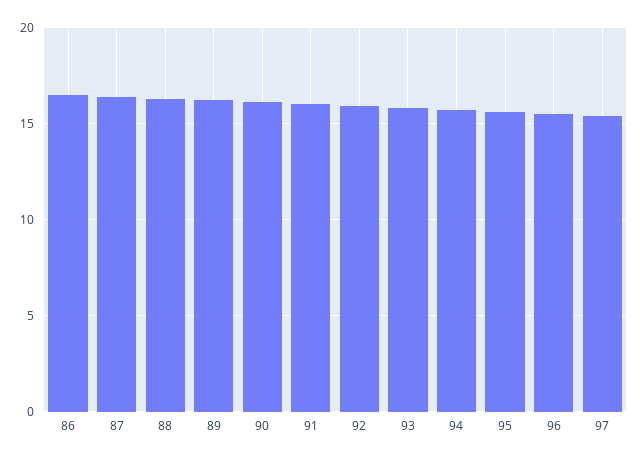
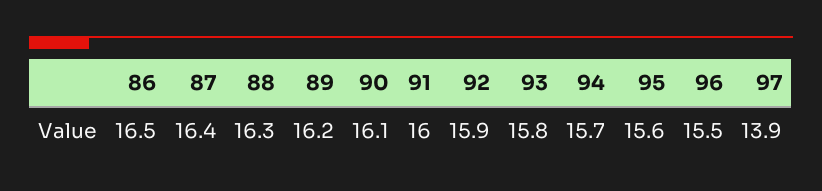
  {
    "86": 16.5,
    "87": 16.4,
    "88": 16.3,
    "89": 16.2,
    "90": 16.1,
    "91": 16,
    "92": 15.9,
    "93": 15.8,
    "94": 15.7,
    "95": 15.6,
    "96": 15.5,
-   "97": 15.5
+   "97": 13.9
  }

